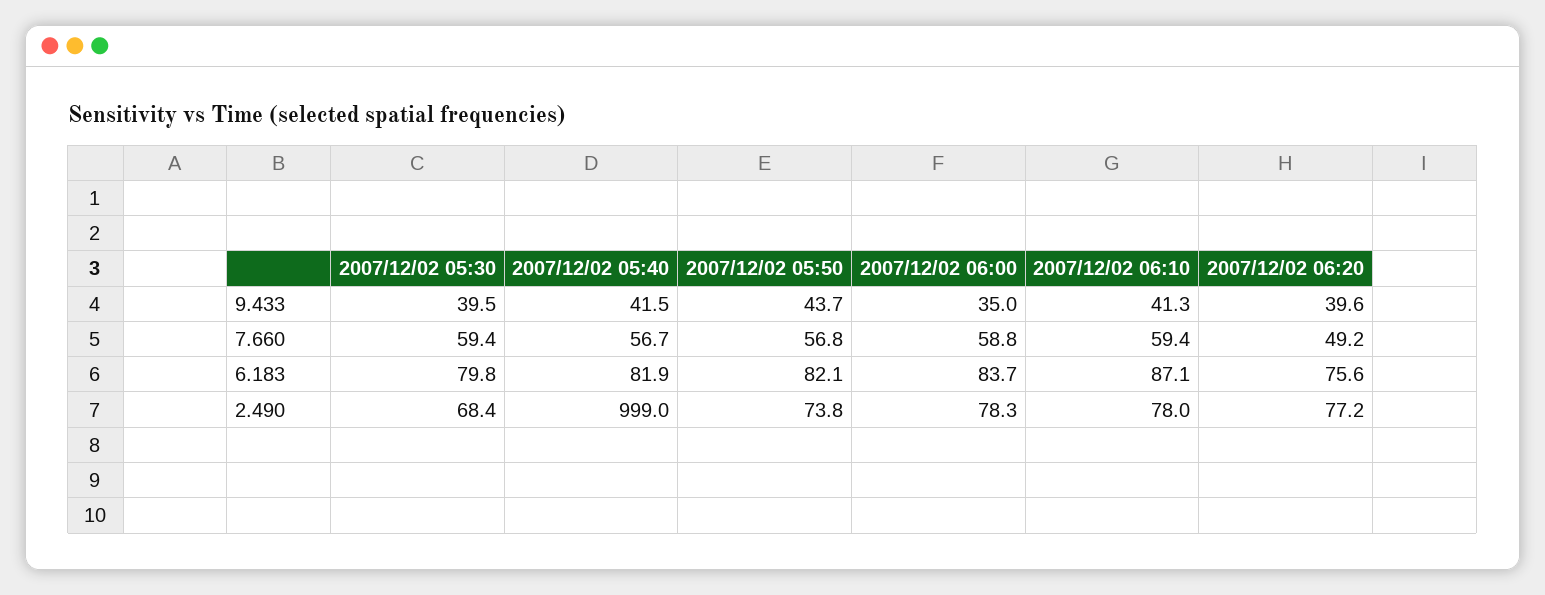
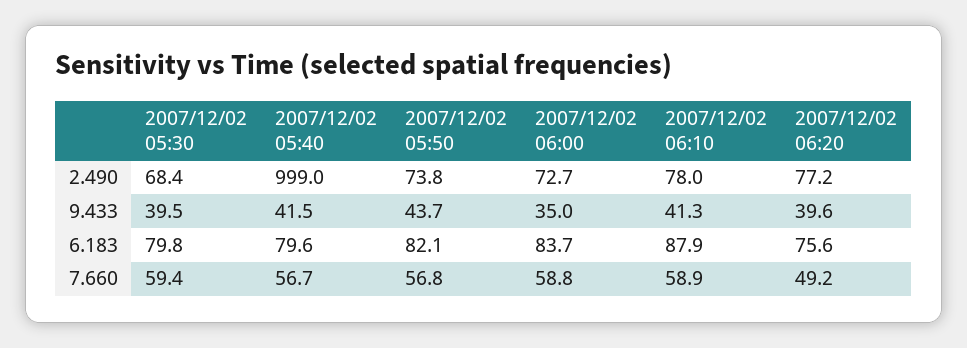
  {
    "2007/12/02 05:30": {
      "9.433": 39.5,
      "7.660": 59.4,
      "6.183": 79.8,
      "2.490": 68.4
    },
    "2007/12/02 05:40": {
      "9.433": 41.5,
      "7.660": 56.7,
-     "6.183": 81.9,
+     "6.183": 79.6,
      "2.490": 999
    },
    "2007/12/02 05:50": {
      "9.433": 43.7,
      "7.660": 56.8,
      "6.183": 82.1,
      "2.490": 73.8
    },
    "2007/12/02 06:00": {
      "9.433": 35,
      "7.660": 58.8,
      "6.183": 83.7,
-     "2.490": 78.3
+     "2.490": 72.7
    },
    "2007/12/02 06:10": {
      "9.433": 41.3,
-     "7.660": 59.4,
+     "7.660": 58.9,
-     "6.183": 87.1,
+     "6.183": 87.9,
      "2.490": 78
    },
    "2007/12/02 06:20": {
      "9.433": 39.6,
      "7.660": 49.2,
      "6.183": 75.6,
      "2.490": 77.2
    }
  }

